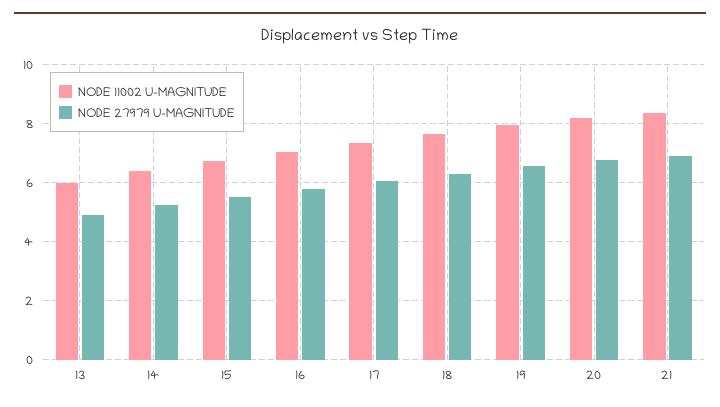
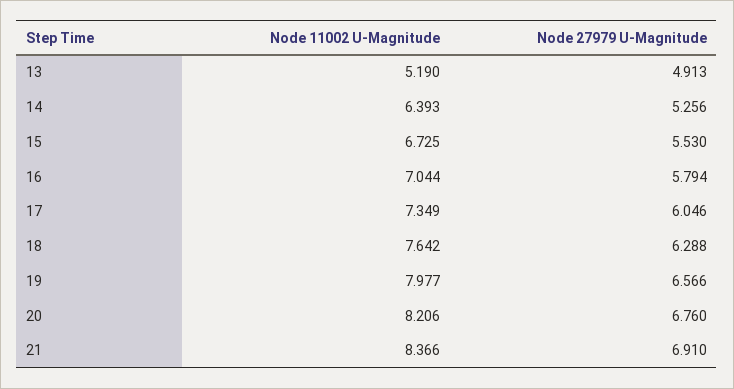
  {
    "NODE 11002 U-MAGNITUDE": {
-     "13": 6,
+     "13": 5.19,
      "14": 6.393,
      "15": 6.725,
      "16": 7.044,
      "17": 7.349,
      "18": 7.642,
      "19": 7.977,
      "20": 8.206,
      "21": 8.366
    },
    "NODE 27979 U-MAGNITUDE": {
      "13": 4.913,
      "14": 5.256,
      "15": 5.53,
      "16": 5.794,
      "17": 6.046,
      "18": 6.288,
      "19": 6.566,
      "20": 6.76,
      "21": 6.91
    }
  }

